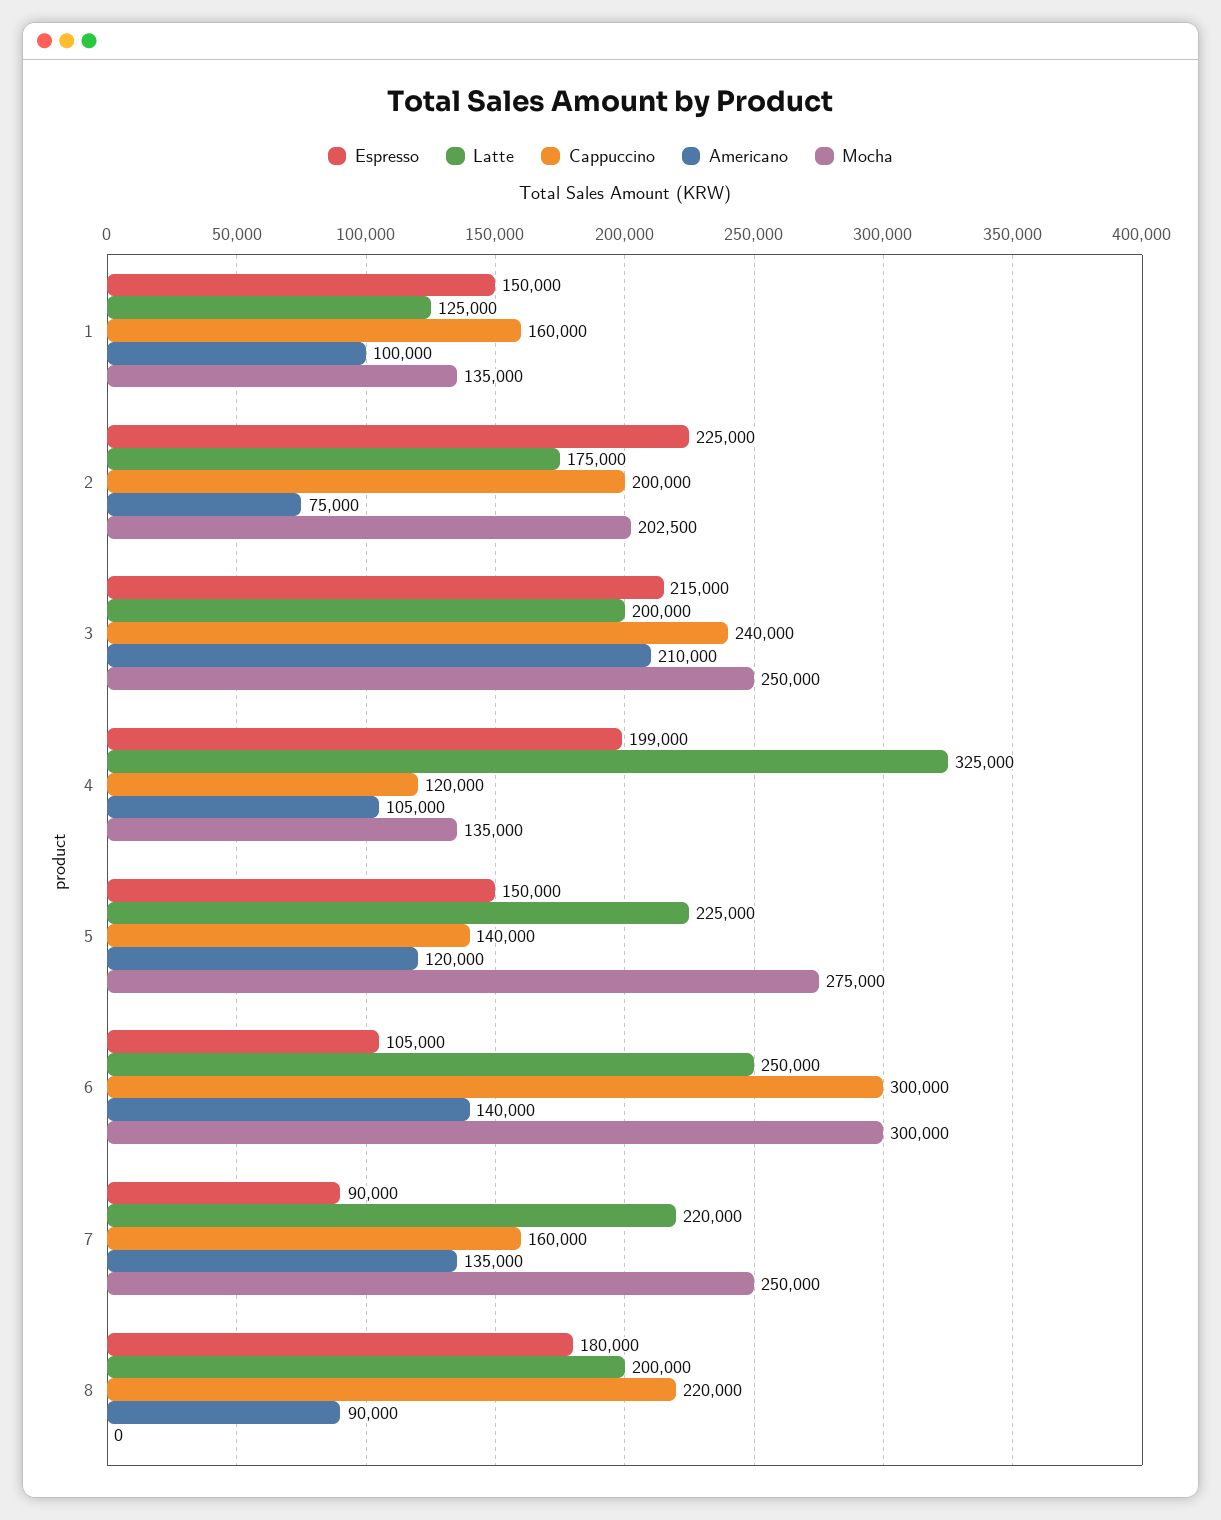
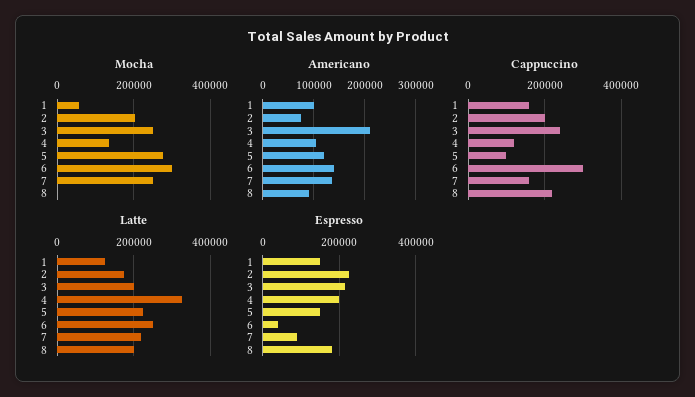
  {
    "Espresso": {
      "1": 150000,
      "2": 225000,
      "3": 215000,
      "4": 199000,
      "5": 150000,
-     "6": 105000,
+     "6": 40000,
      "7": 90000,
      "8": 180000
    },
    "Latte": {
      "1": 125000,
      "2": 175000,
      "3": 200000,
      "4": 325000,
      "5": 225000,
      "6": 250000,
      "7": 220000,
      "8": 200000
    },
    "Cappuccino": {
      "1": 160000,
      "2": 200000,
      "3": 240000,
      "4": 120000,
-     "5": 140000,
+     "5": 100000,
      "6": 300000,
      "7": 160000,
      "8": 220000
    },
    "Americano": {
      "1": 100000,
      "2": 75000,
      "3": 210000,
      "4": 105000,
      "5": 120000,
      "6": 140000,
      "7": 135000,
      "8": 90000
    },
    "Mocha": {
-     "1": 135000,
+     "1": 60000,
      "2": 202500,
      "3": 250000,
      "4": 135000,
      "5": 275000,
      "6": 300000,
      "7": 250000,
      "8": 0
    }
  }

